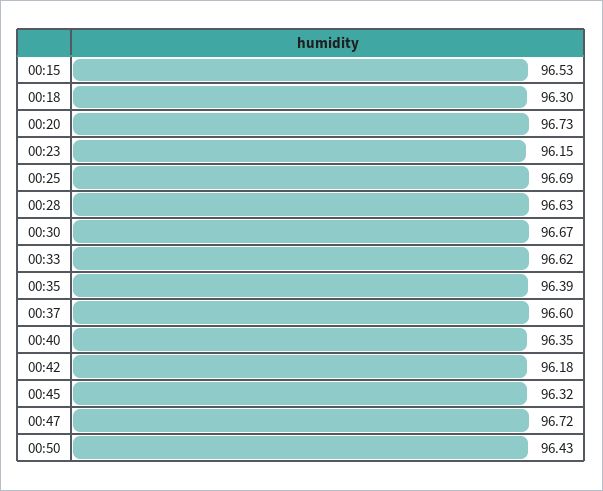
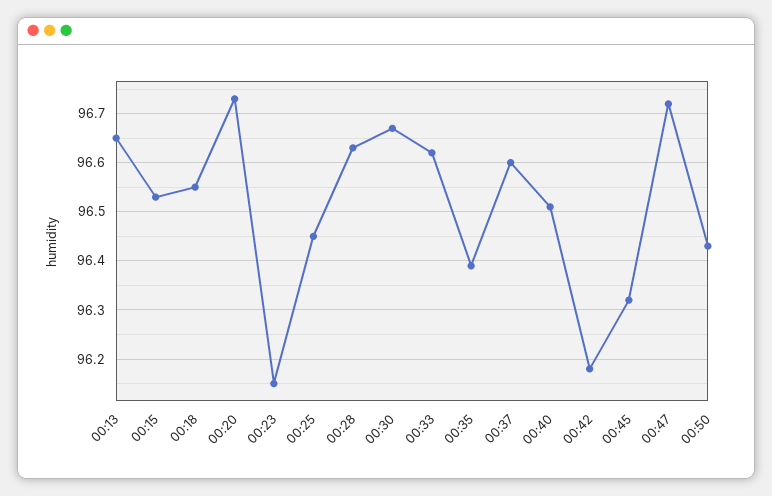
  {
    "00:15": 96.53,
-   "00:18": 96.3,
+   "00:18": 96.55,
    "00:20": 96.73,
    "00:23": 96.15,
-   "00:25": 96.69,
+   "00:25": 96.45,
    "00:28": 96.63,
    "00:30": 96.67,
    "00:33": 96.62,
    "00:35": 96.39,
    "00:37": 96.6,
-   "00:40": 96.35,
+   "00:40": 96.5,
    "00:42": 96.18,
    "00:45": 96.32,
    "00:47": 96.72,
-   "00:50": 96.43
+   "00:50": 96.43,
+   "00:13": 96.65
  }

